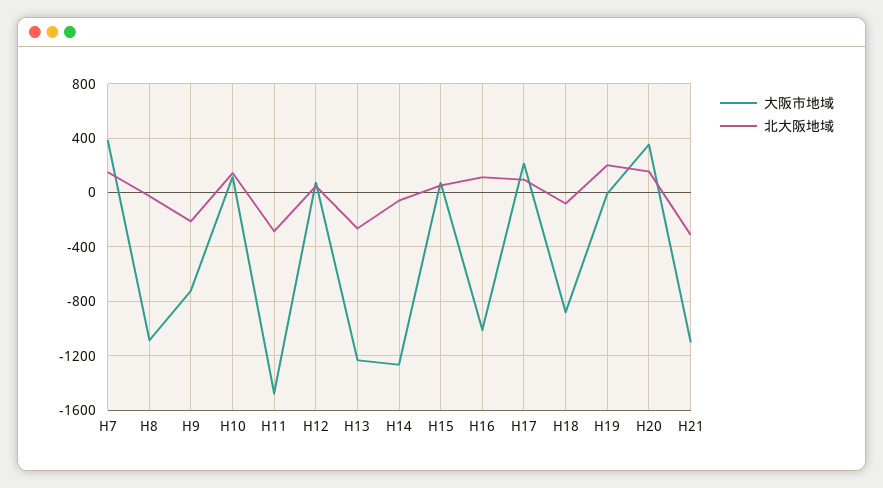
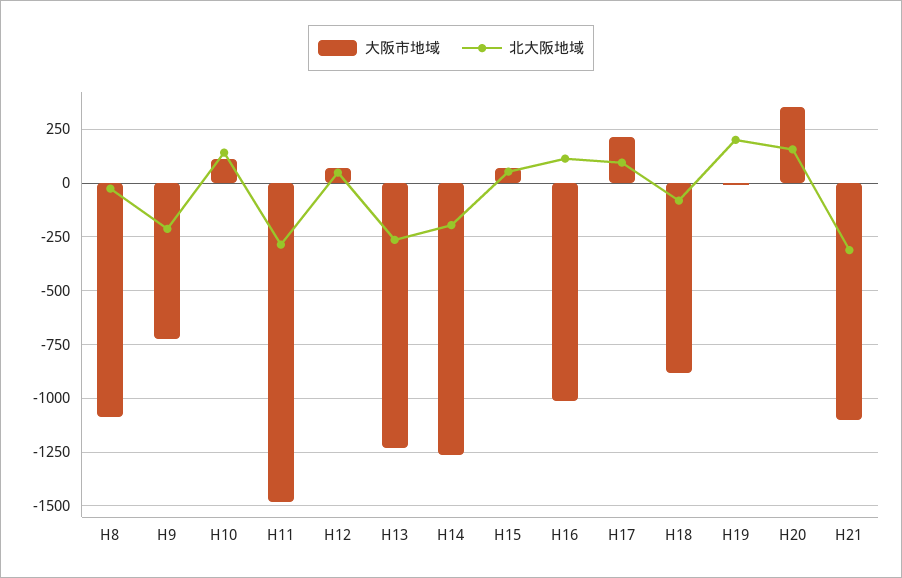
  {
    "大阪市地域": {
-     "H7": 400,
      "H8": -1100,
      "H9": -700,
      "H10": 100,
      "H11": -1500,
      "H12": 50,
      "H13": -1250,
      "H14": -1250,
      "H15": 50,
      "H16": -1000,
      "H17": 200,
      "H18": -900,
      "H19": 0,
      "H20": 350,
      "H21": -1100
    },
    "北大阪地域": {
-     "H7": 150,
      "H8": -50,
      "H9": -200,
      "H10": 150,
      "H11": -300,
      "H12": 50,
      "H13": -250,
-     "H14": -50,
+     "H14": -200,
      "H15": 50,
      "H16": 100,
      "H17": 100,
      "H18": -100,
      "H19": 200,
      "H20": 150,
      "H21": -300
    }
  }

